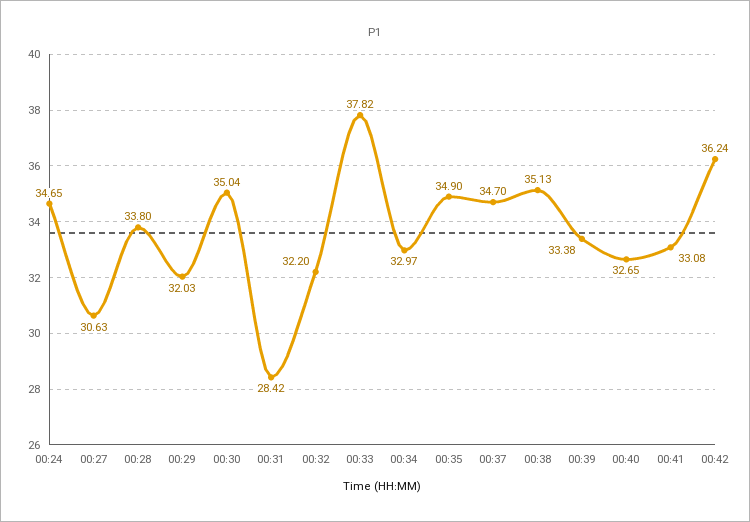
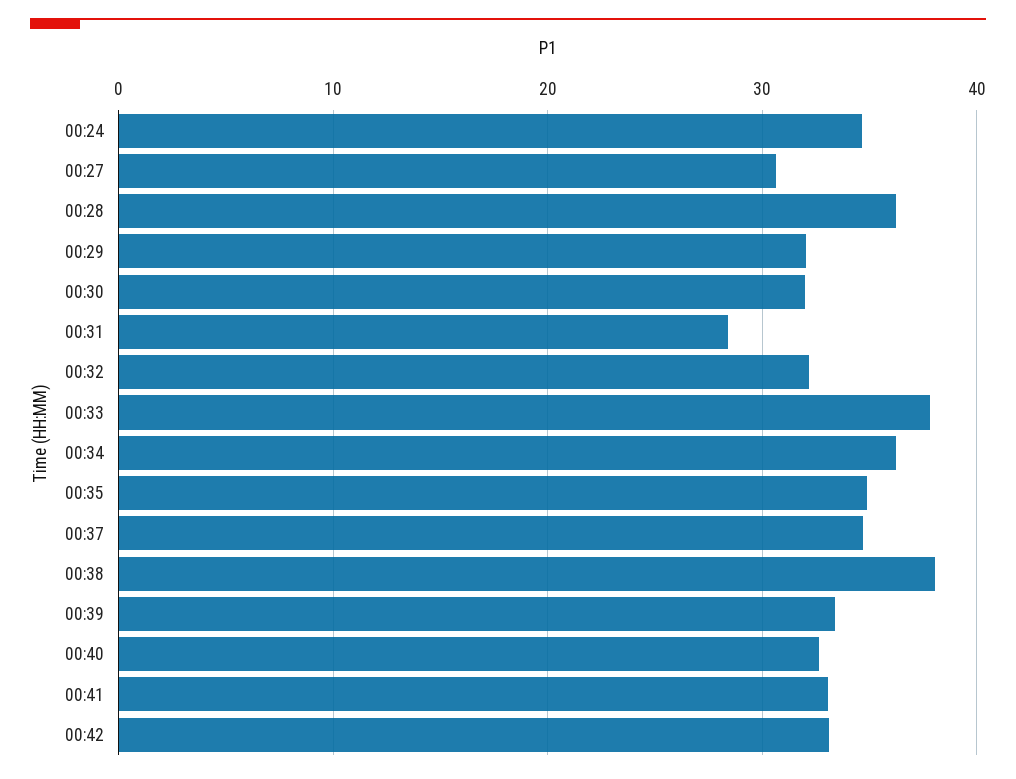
  {
    "00:24": 34.65,
    "00:27": 30.63,
-   "00:28": 33.8,
+   "00:28": 36,
    "00:29": 32.03,
-   "00:30": 35.04,
+   "00:30": 32,
    "00:31": 28.42,
    "00:32": 32.2,
    "00:33": 37.82,
-   "00:34": 32.97,
+   "00:34": 36,
    "00:35": 34.9,
    "00:37": 34.7,
-   "00:38": 35.13,
+   "00:38": 38,
    "00:39": 33.38,
    "00:40": 32.65,
    "00:41": 33.08,
-   "00:42": 36.24
+   "00:42": 33
  }

